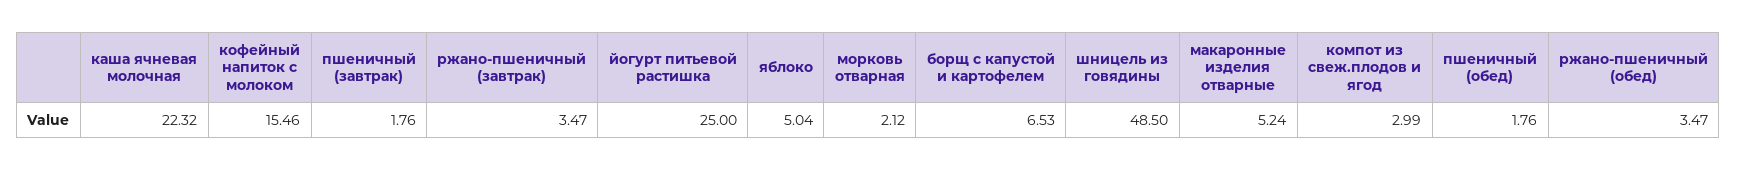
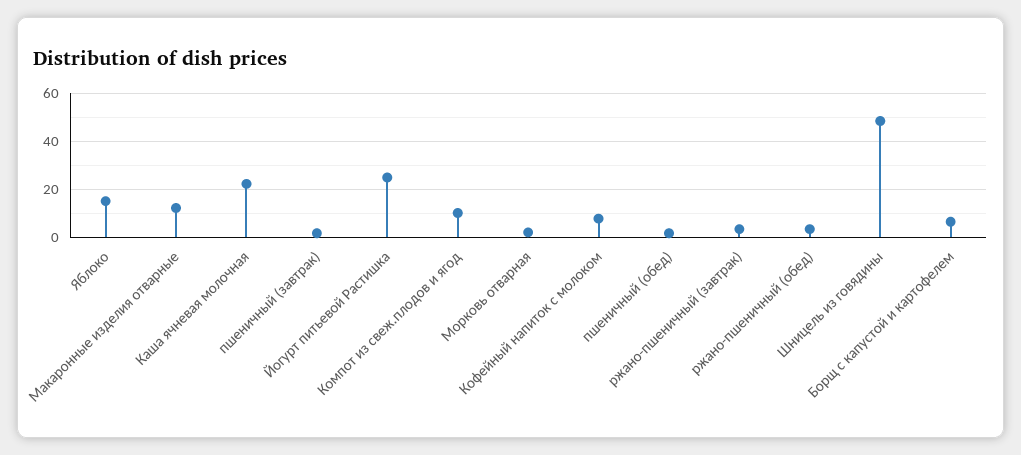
  {
    "каша ячневая молочная": 22.32,
-   "кофейный напиток с молоком": 15.46,
+   "кофейный напиток с молоком": 7.5,
    "пшеничный (завтрак)": 1.76,
    "ржано-пшеничный (завтрак)": 3.47,
    "йогурт питьевой растишка": 25,
-   "яблоко": 5.04,
+   "яблоко": 15,
    "морковь отварная": 2.12,
    "борщ с капустой и картофелем": 6.53,
    "шницель из говядины": 48.5,
-   "макаронные изделия отварные": 5.24,
+   "макаронные изделия отварные": 12.5,
-   "компот из свеж.плодов и ягод": 2.99,
+   "компот из свеж.плодов и ягод": 10,
    "пшеничный (обед)": 1.76,
    "ржано-пшеничный (обед)": 3.47
  }

